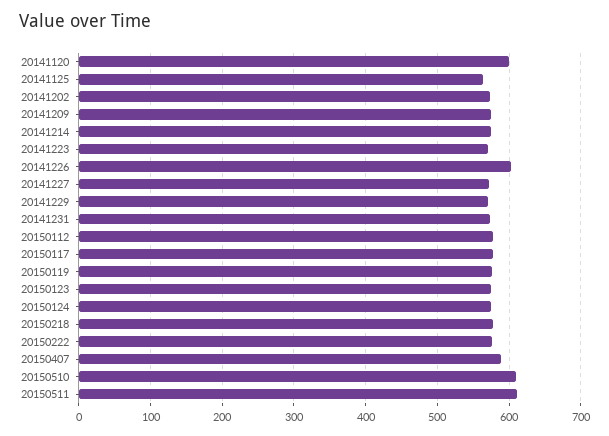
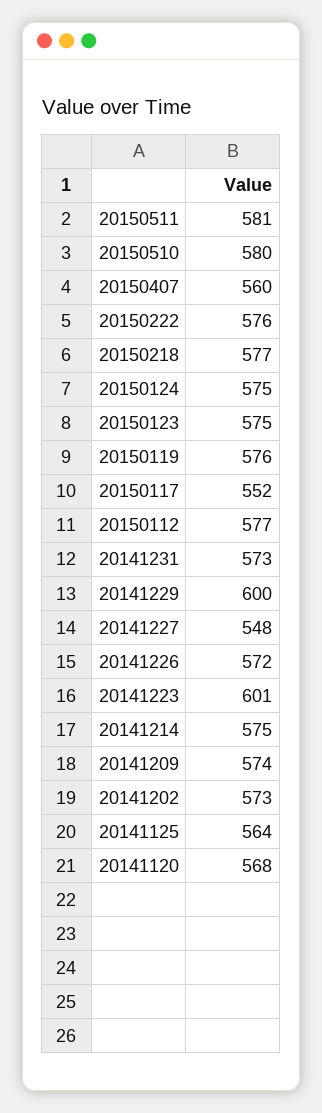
  {
-   "20141120": 600,
+   "20141120": 568,
    "20141125": 564,
    "20141202": 573,
    "20141209": 574,
    "20141214": 575,
-   "20141223": 570,
+   "20141223": 601,
-   "20141226": 600,
+   "20141226": 572,
-   "20141227": 570,
+   "20141227": 548,
-   "20141229": 570,
+   "20141229": 600,
    "20141231": 573,
    "20150112": 577,
-   "20150117": 580,
+   "20150117": 552,
    "20150119": 576,
    "20150123": 575,
    "20150124": 575,
    "20150218": 577,
    "20150222": 576,
-   "20150407": 590,
+   "20150407": 560,
-   "20150510": 610,
+   "20150510": 580,
-   "20150511": 610
+   "20150511": 581
  }

